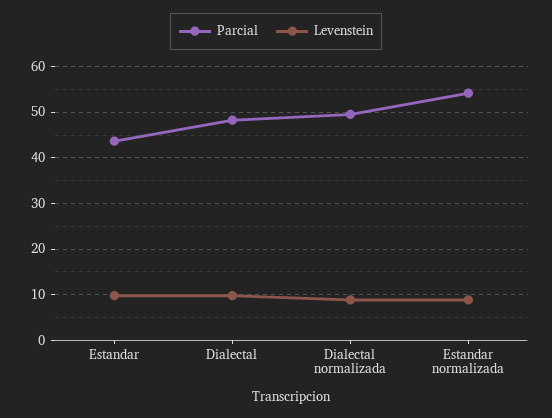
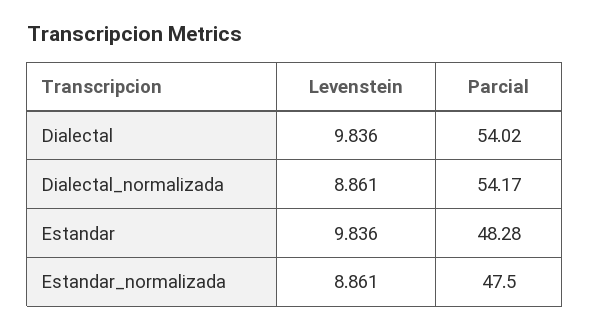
  {
    "Parcial": {
-     "Estandar": 44,
+     "Estandar": 48.28,
-     "Dialectal": 48,
+     "Dialectal": 54.02,
-     "Dialectal normalizada": 50,
+     "Dialectal normalizada": 54.17,
-     "Estandar normalizada": 54
+     "Estandar normalizada": 47.5
    },
    "Levenstein": {
      "Estandar": 9.836,
      "Dialectal": 9.836,
      "Dialectal normalizada": 8.861,
      "Estandar normalizada": 8.861
    }
  }

